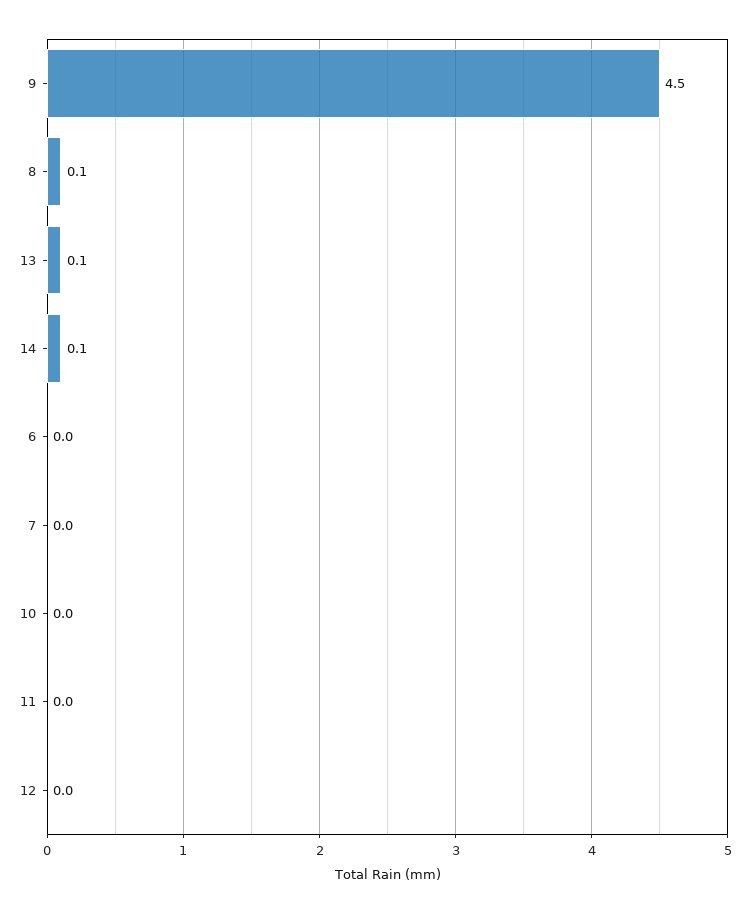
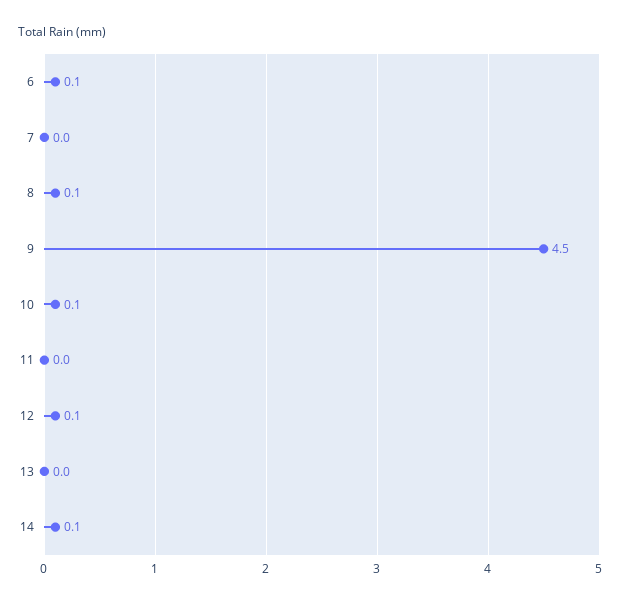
  {
    "9": 4.5,
    "8": 0.1,
-   "13": 0.1,
+   "13": 0,
    "14": 0.1,
-   "6": 0,
+   "6": 0.1,
    "7": 0,
-   "10": 0,
+   "10": 0.1,
    "11": 0,
-   "12": 0
+   "12": 0.1
  }

